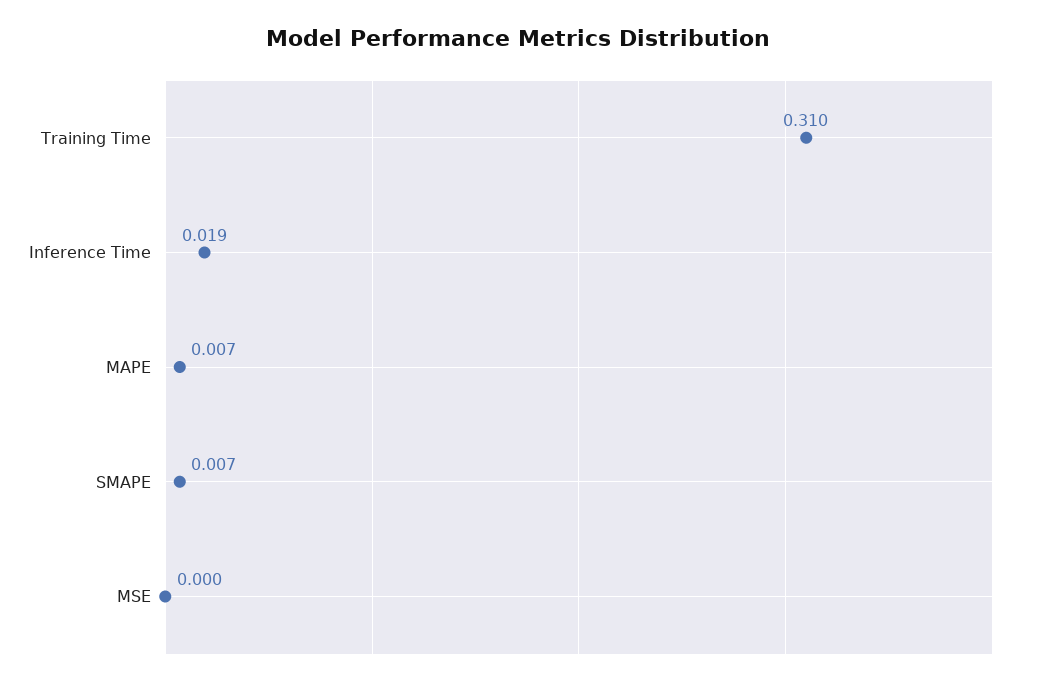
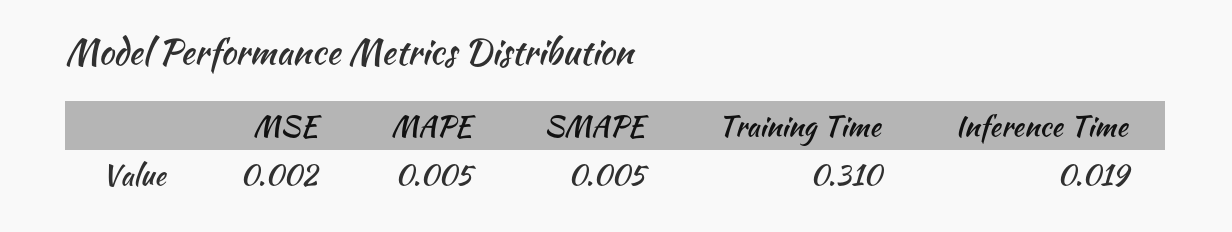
  {
    "Training Time": 0.31,
    "Inference Time": 0.019,
-   "MAPE": 0.007,
+   "MAPE": 0.005,
-   "SMAPE": 0.007,
+   "SMAPE": 0.005,
-   "MSE": 0
+   "MSE": 0.002
  }

